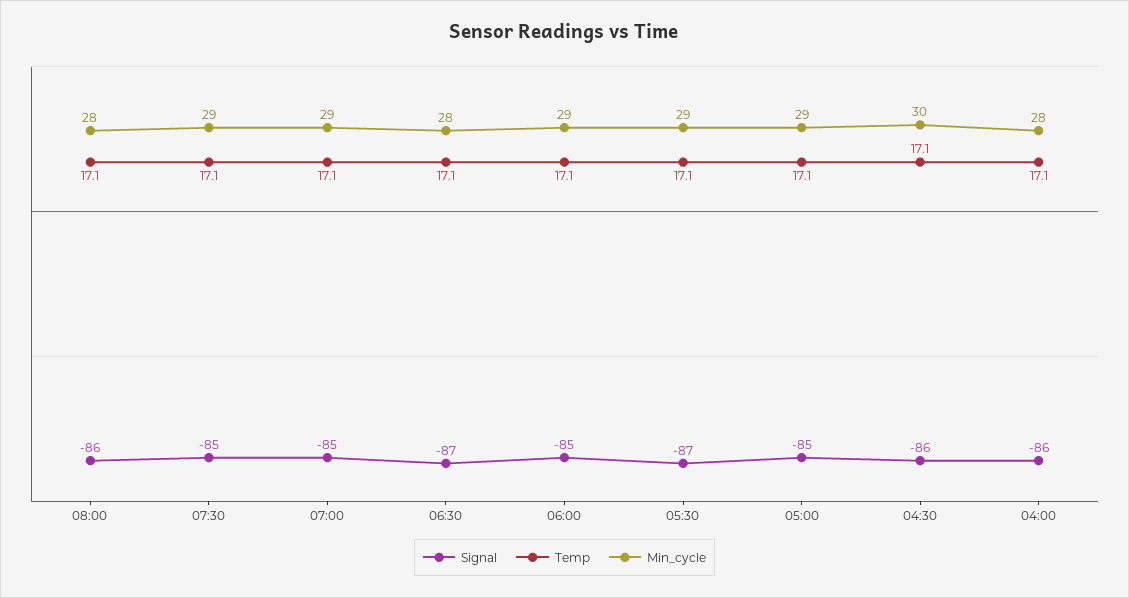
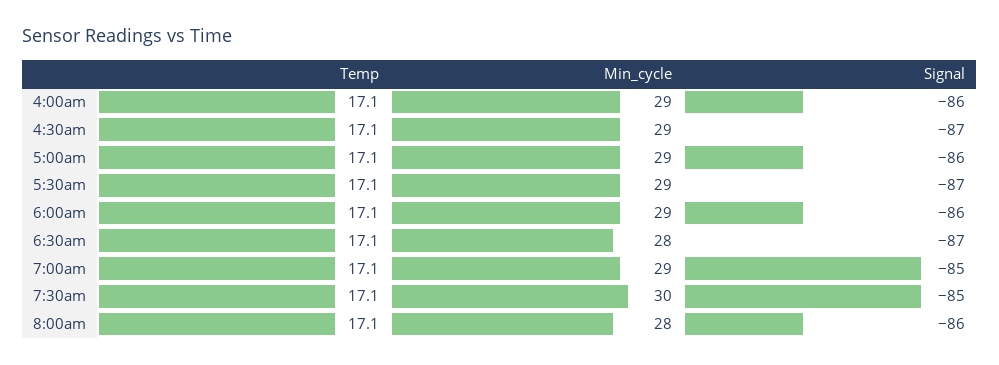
  {
    "Signal": {
      "08:00": -86,
      "07:30": -85,
      "07:00": -85,
      "06:30": -87,
-     "06:00": -85,
+     "06:00": -86,
      "05:30": -87,
-     "05:00": -85,
+     "05:00": -86,
-     "04:30": -86,
+     "04:30": -87,
      "04:00": -86
    },
    "Temp": {
      "08:00": 17.1,
      "07:30": 17.1,
      "07:00": 17.1,
      "06:30": 17.1,
      "06:00": 17.1,
      "05:30": 17.1,
      "05:00": 17.1,
      "04:30": 17.1,
      "04:00": 17.1
    },
    "Min_cycle": {
      "08:00": 28,
-     "07:30": 29,
+     "07:30": 30,
      "07:00": 29,
      "06:30": 28,
      "06:00": 29,
      "05:30": 29,
      "05:00": 29,
-     "04:30": 30,
+     "04:30": 29,
-     "04:00": 28
+     "04:00": 29
    }
  }

